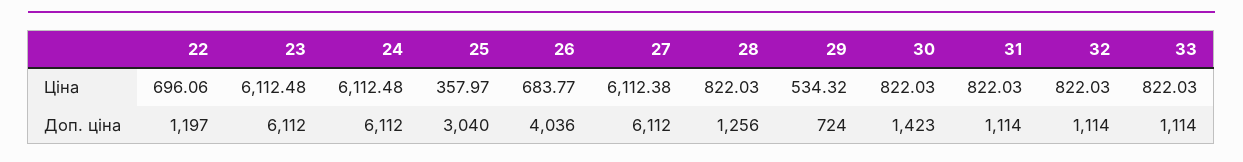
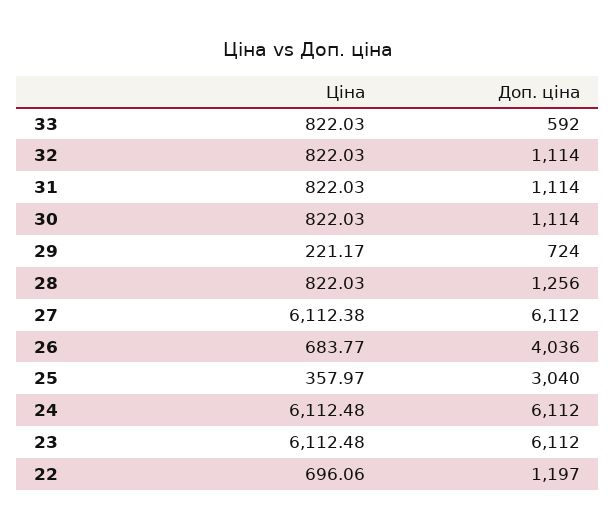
  {
    "22": {
      "Ціна": 696.06,
      "Доп. ціна": 1197
    },
    "23": {
      "Ціна": 6112.48,
      "Доп. ціна": 6112
    },
    "24": {
      "Ціна": 6112.48,
      "Доп. ціна": 6112
    },
    "25": {
      "Ціна": 357.97,
      "Доп. ціна": 3040
    },
    "26": {
      "Ціна": 683.77,
      "Доп. ціна": 4036
    },
    "27": {
      "Ціна": 6112.38,
      "Доп. ціна": 6112
    },
    "28": {
      "Ціна": 822.03,
      "Доп. ціна": 1256
    },
    "29": {
-     "Ціна": 534.32,
+     "Ціна": 221.17,
      "Доп. ціна": 724
    },
    "30": {
      "Ціна": 822.03,
-     "Доп. ціна": 1423
+     "Доп. ціна": 1114
    },
    "31": {
      "Ціна": 822.03,
      "Доп. ціна": 1114
    },
    "32": {
      "Ціна": 822.03,
      "Доп. ціна": 1114
    },
    "33": {
      "Ціна": 822.03,
-     "Доп. ціна": 1114
+     "Доп. ціна": 592
    }
  }

